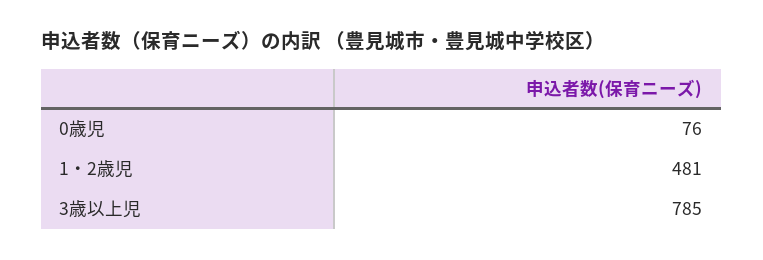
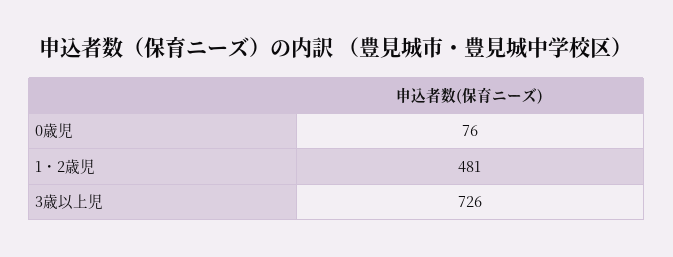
  {
    "0歳児": 76,
    "1・2歳児": 481,
-   "3歳以上児": 785
+   "3歳以上児": 726
  }

